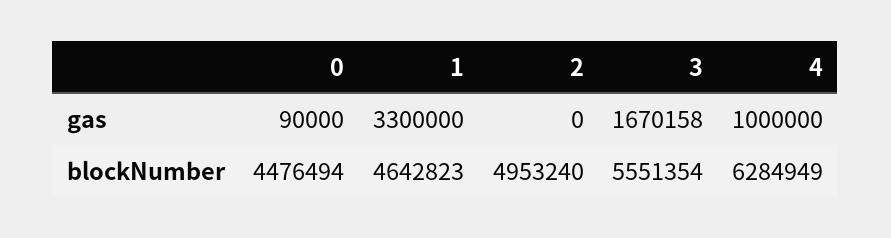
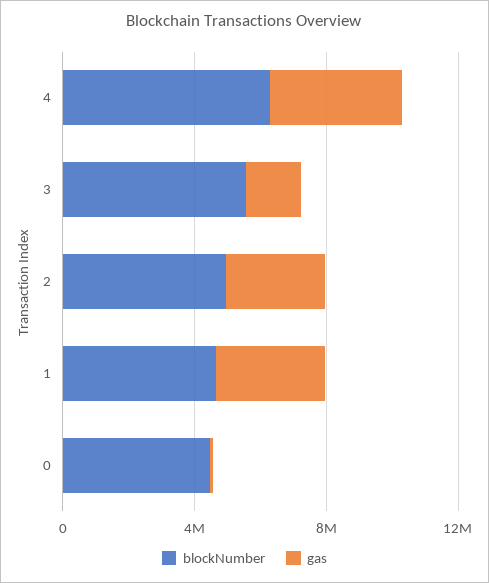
  {
    "gas": {
      "0": 90000,
      "1": 3300000,
-     "2": 0,
+     "2": 3000000,
      "3": 1670158,
-     "4": 1000000
+     "4": 4000000
    },
    "blockNumber": {
      "0": 4476494,
      "1": 4642823,
      "2": 4953240,
      "3": 5551354,
      "4": 6284949
    }
  }

